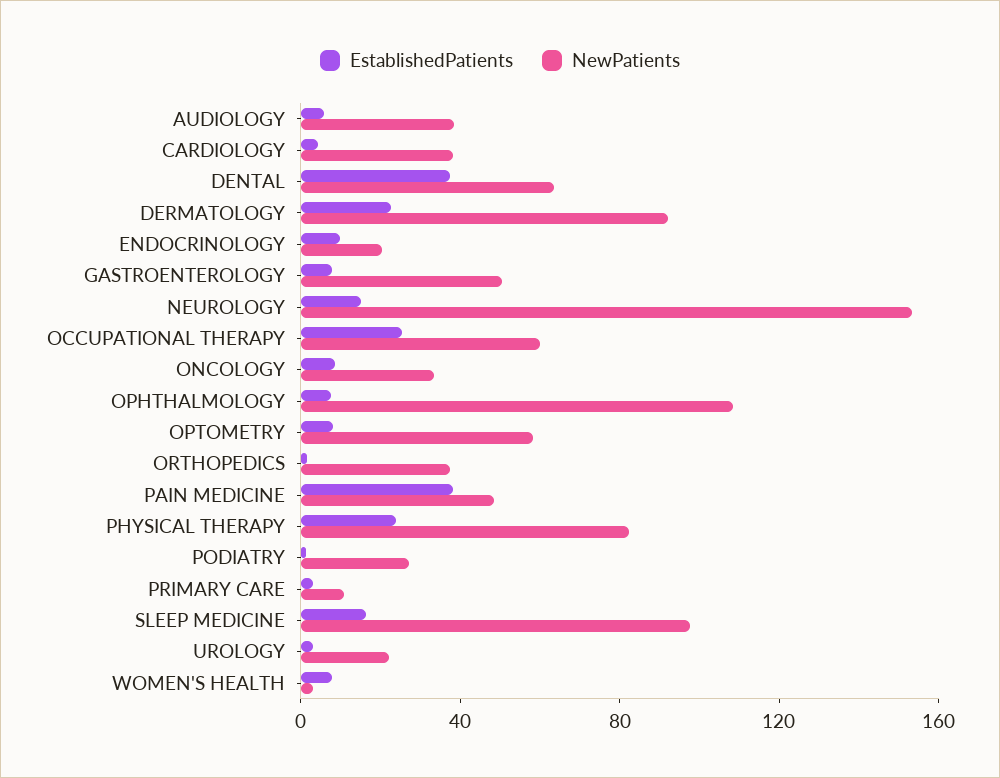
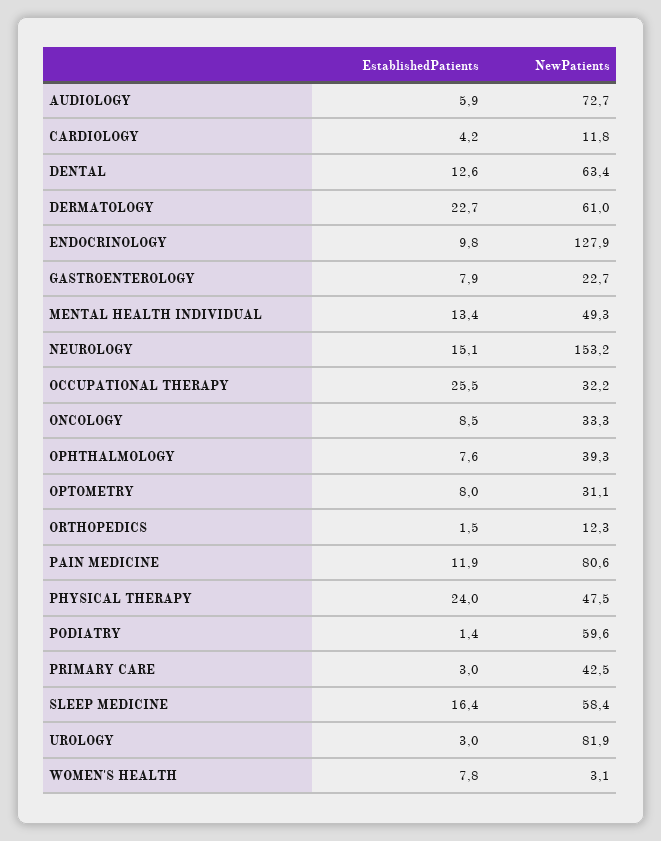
  {
    "EstablishedPatients": {
      "AUDIOLOGY": 5.9,
      "CARDIOLOGY": 4.2,
-     "DENTAL": 40,
+     "DENTAL": 12.6,
      "DERMATOLOGY": 22.7,
      "ENDOCRINOLOGY": 9.8,
      "GASTROENTEROLOGY": 7.9,
      "NEUROLOGY": 15.1,
      "OCCUPATIONAL THERAPY": 25.5,
      "ONCOLOGY": 8.5,
      "OPHTHALMOLOGY": 7.6,
      "OPTOMETRY": 8,
      "ORTHOPEDICS": 1.5,
-     "PAIN MEDICINE": 40,
+     "PAIN MEDICINE": 11.9,
      "PHYSICAL THERAPY": 24,
      "PODIATRY": 1.4,
      "PRIMARY CARE": 3,
      "SLEEP MEDICINE": 16.4,
      "UROLOGY": 3,
-     "WOMEN'S HEALTH": 7.8
+     "WOMEN'S HEALTH": 7.8,
+     "MENTAL HEALTH INDIVIDUAL": 13.4
    },
    "NewPatients": {
-     "AUDIOLOGY": 40,
+     "AUDIOLOGY": 72.7,
-     "CARDIOLOGY": 40,
+     "CARDIOLOGY": 11.8,
      "DENTAL": 63.4,
-     "DERMATOLOGY": 90,
+     "DERMATOLOGY": 61,
-     "ENDOCRINOLOGY": 20,
+     "ENDOCRINOLOGY": 127.9,
-     "GASTROENTEROLOGY": 50,
+     "GASTROENTEROLOGY": 22.7,
      "NEUROLOGY": 153.2,
-     "OCCUPATIONAL THERAPY": 60,
+     "OCCUPATIONAL THERAPY": 32.2,
      "ONCOLOGY": 33.3,
-     "OPHTHALMOLOGY": 110,
+     "OPHTHALMOLOGY": 39.3,
-     "OPTOMETRY": 60,
+     "OPTOMETRY": 31.1,
-     "ORTHOPEDICS": 40,
+     "ORTHOPEDICS": 12.3,
-     "PAIN MEDICINE": 50,
+     "PAIN MEDICINE": 80.6,
-     "PHYSICAL THERAPY": 80,
+     "PHYSICAL THERAPY": 47.5,
-     "PODIATRY": 30,
+     "PODIATRY": 59.6,
-     "PRIMARY CARE": 10,
+     "PRIMARY CARE": 42.5,
-     "SLEEP MEDICINE": 100,
+     "SLEEP MEDICINE": 58.4,
-     "UROLOGY": 20,
+     "UROLOGY": 81.9,
-     "WOMEN'S HEALTH": 3.1
+     "WOMEN'S HEALTH": 3.1,
+     "MENTAL HEALTH INDIVIDUAL": 49.3
    }
  }

